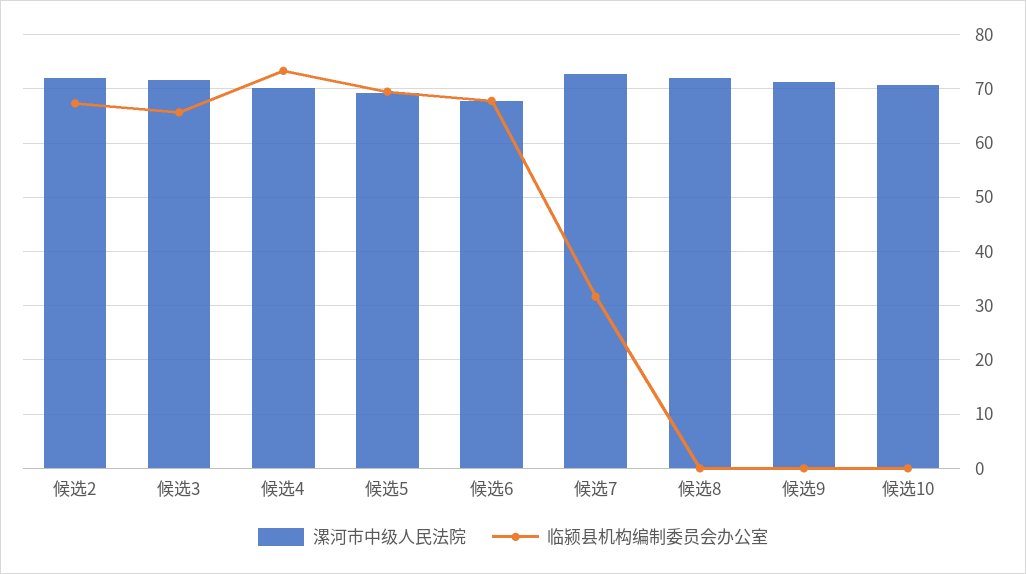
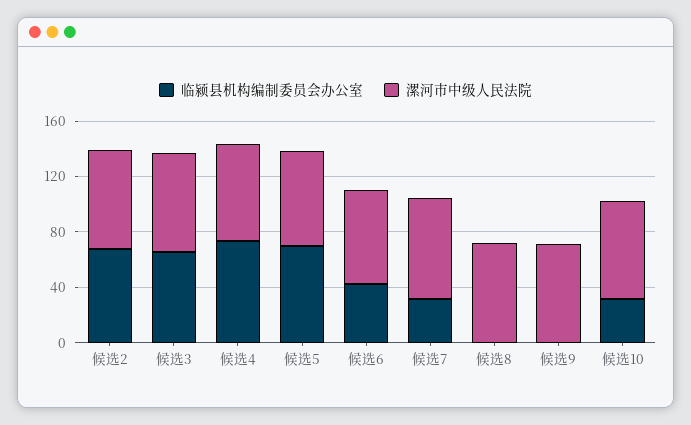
  {
    "漯河市中级人民法院": {
      "候选2": 72,
      "候选3": 72,
      "候选4": 70,
      "候选5": 70,
      "候选6": 68,
      "候选7": 72,
      "候选8": 72,
      "候选9": 72,
      "候选10": 70
    },
    "临颍县机构编制委员会办公室": {
      "候选2": 68,
      "候选3": 66,
      "候选4": 74,
      "候选5": 70,
-     "候选6": 68,
+     "候选6": 40,
      "候选7": 32,
      "候选8": 0,
      "候选9": 0,
-     "候选10": 0
+     "候选10": 30
    }
  }

